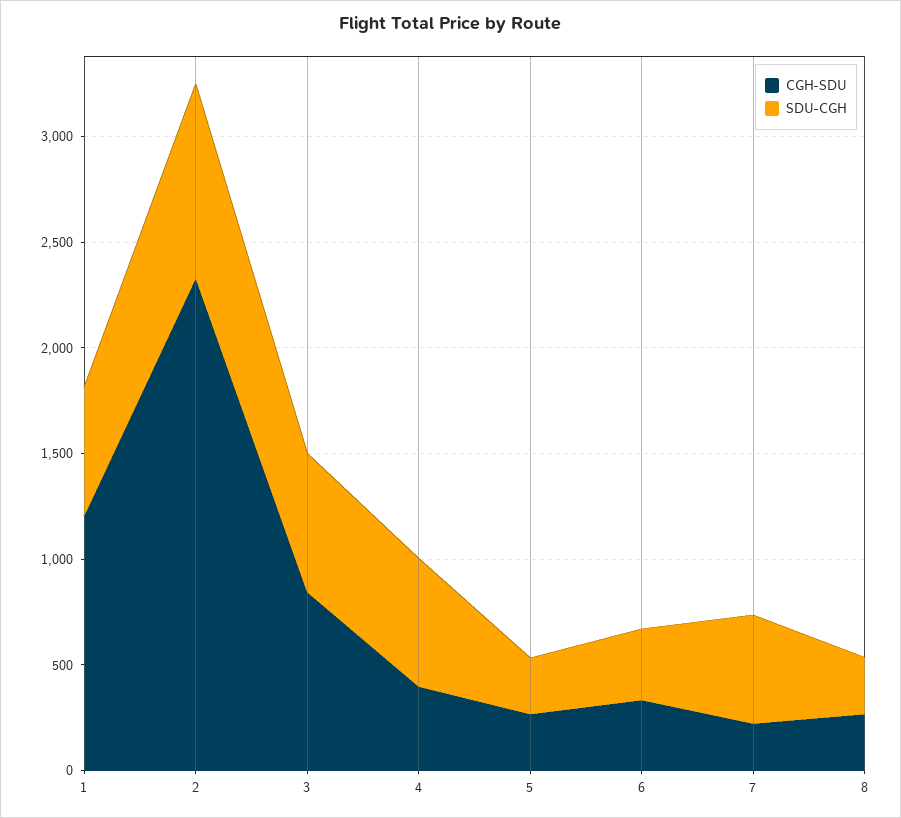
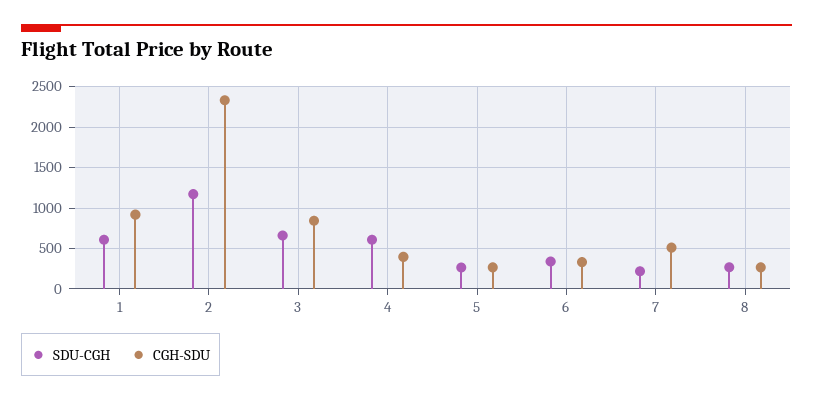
  {
    "CGH-SDU": {
-     "1": 1200,
+     "1": 900,
      "2": 2300,
      "3": 800,
      "4": 400,
      "5": 300,
      "6": 300,
-     "7": 200,
+     "7": 500,
      "8": 300
    },
    "SDU-CGH": {
      "1": 600,
-     "2": 900,
+     "2": 1200,
      "3": 700,
      "4": 600,
      "5": 300,
      "6": 300,
-     "7": 500,
+     "7": 200,
      "8": 300
    }
  }

